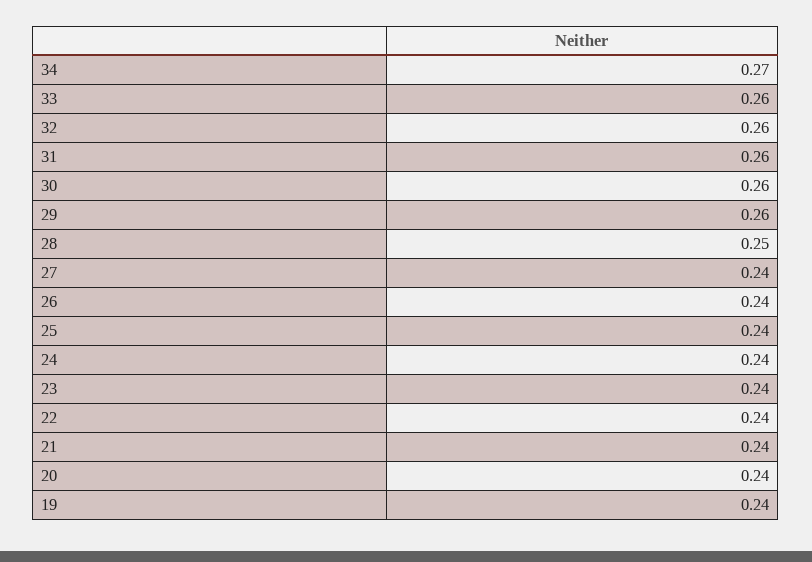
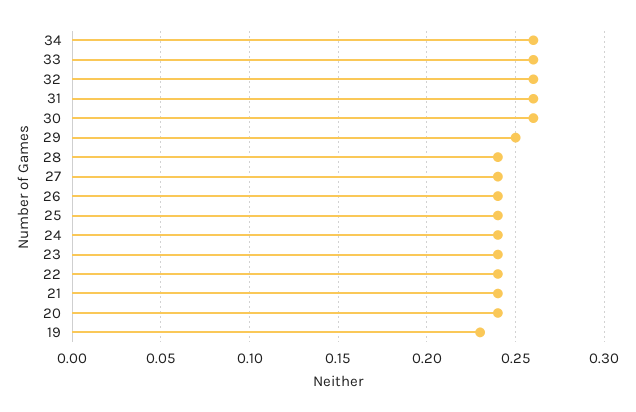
  {
-   "34": 0.27,
+   "34": 0.26,
    "33": 0.26,
    "32": 0.26,
    "31": 0.26,
    "30": 0.26,
-   "29": 0.26,
+   "29": 0.25,
-   "28": 0.25,
+   "28": 0.24,
    "27": 0.24,
    "26": 0.24,
    "25": 0.24,
    "24": 0.24,
    "23": 0.24,
    "22": 0.24,
    "21": 0.24,
    "20": 0.24,
-   "19": 0.24
+   "19": 0.23
  }

